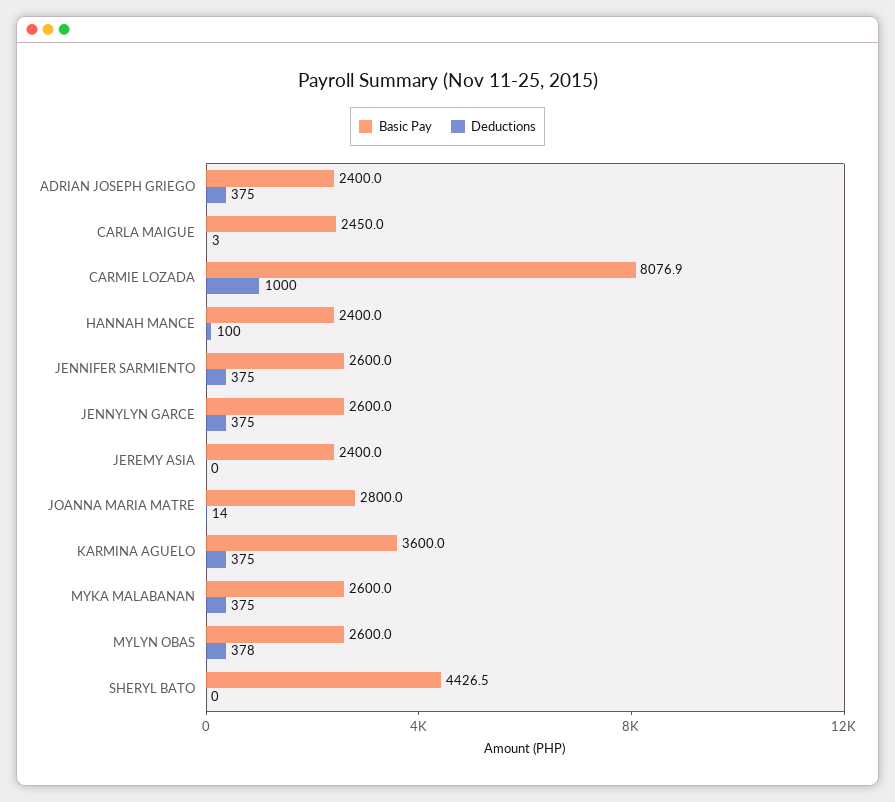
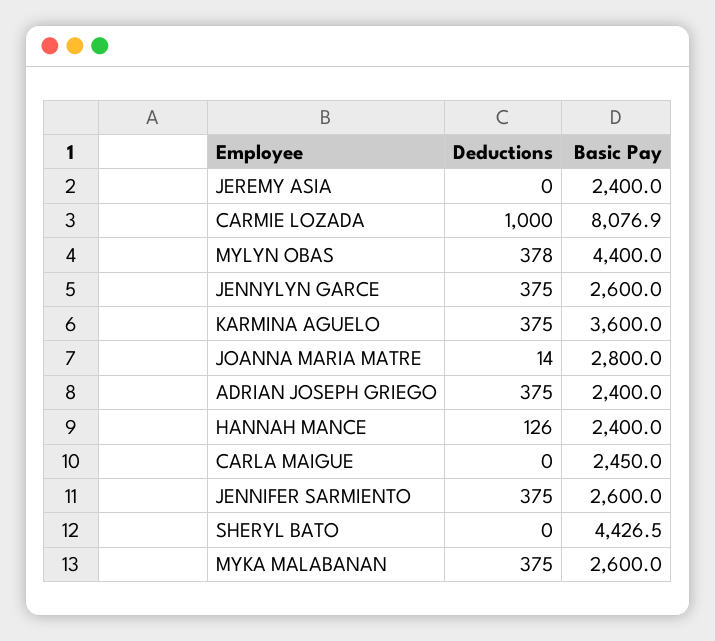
  {
    "Basic Pay": {
      "ADRIAN JOSEPH GRIEGO": 2400,
      "CARLA MAIGUE": 2450,
      "CARMIE LOZADA": 8076.9,
      "HANNAH MANCE": 2400,
      "JENNIFER SARMIENTO": 2600,
      "JENNYLYN GARCE": 2600,
      "JEREMY ASIA": 2400,
      "JOANNA MARIA MATRE": 2800,
      "KARMINA AGUELO": 3600,
      "MYKA MALABANAN": 2600,
-     "MYLYN OBAS": 2600,
+     "MYLYN OBAS": 4400,
      "SHERYL BATO": 4426.5
    },
    "Deductions": {
      "ADRIAN JOSEPH GRIEGO": 375,
-     "CARLA MAIGUE": 3,
+     "CARLA MAIGUE": 0,
      "CARMIE LOZADA": 1000,
-     "HANNAH MANCE": 100,
+     "HANNAH MANCE": 126,
      "JENNIFER SARMIENTO": 375,
      "JENNYLYN GARCE": 375,
      "JEREMY ASIA": 0,
      "JOANNA MARIA MATRE": 14,
      "KARMINA AGUELO": 375,
      "MYKA MALABANAN": 375,
      "MYLYN OBAS": 378,
      "SHERYL BATO": 0
    }
  }

